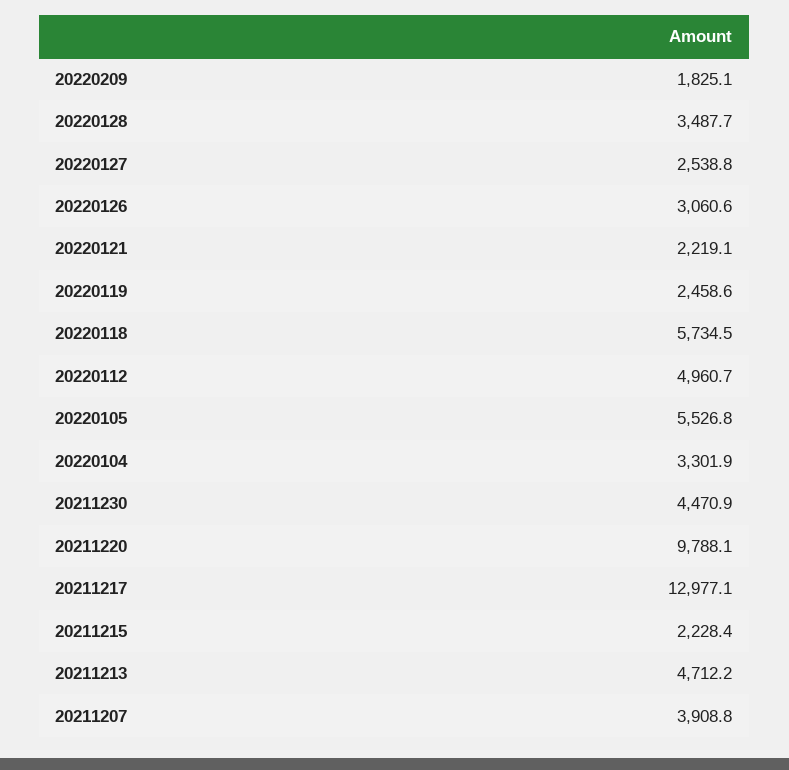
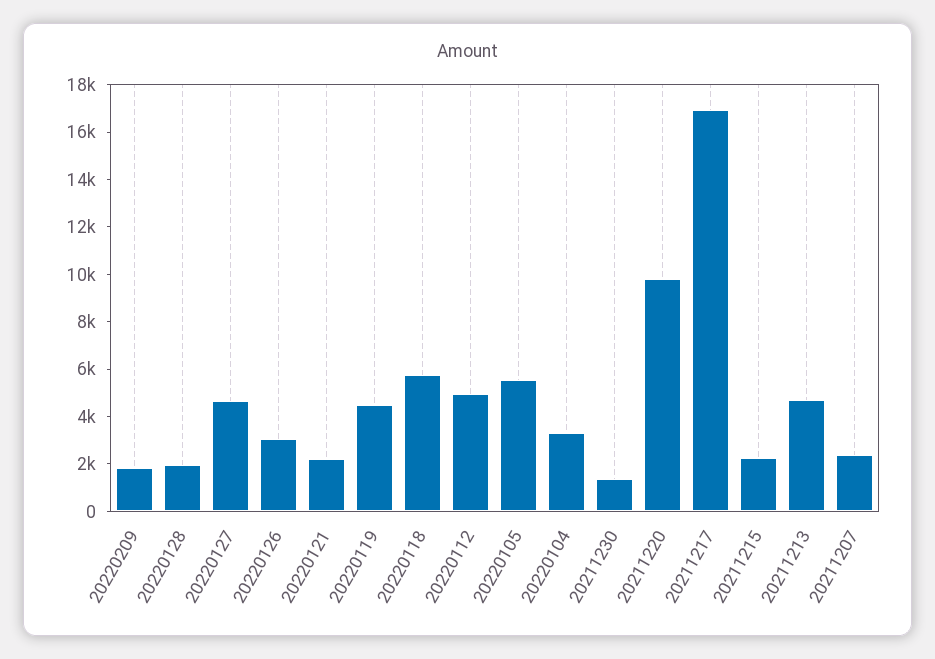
  {
    "20220209": 1825.1,
-   "20220128": 3487.7,
+   "20220128": 2000,
-   "20220127": 2538.8,
+   "20220127": 4500,
    "20220126": 3060.6,
    "20220121": 2219.1,
-   "20220119": 2458.6,
+   "20220119": 4500,
    "20220118": 5734.5,
    "20220112": 4960.7,
    "20220105": 5526.8,
    "20220104": 3301.9,
-   "20211230": 4470.9,
+   "20211230": 1500,
    "20211220": 9788.1,
-   "20211217": 12977.1,
+   "20211217": 17000,
    "20211215": 2228.4,
    "20211213": 4712.2,
-   "20211207": 3908.8
+   "20211207": 2500
  }

